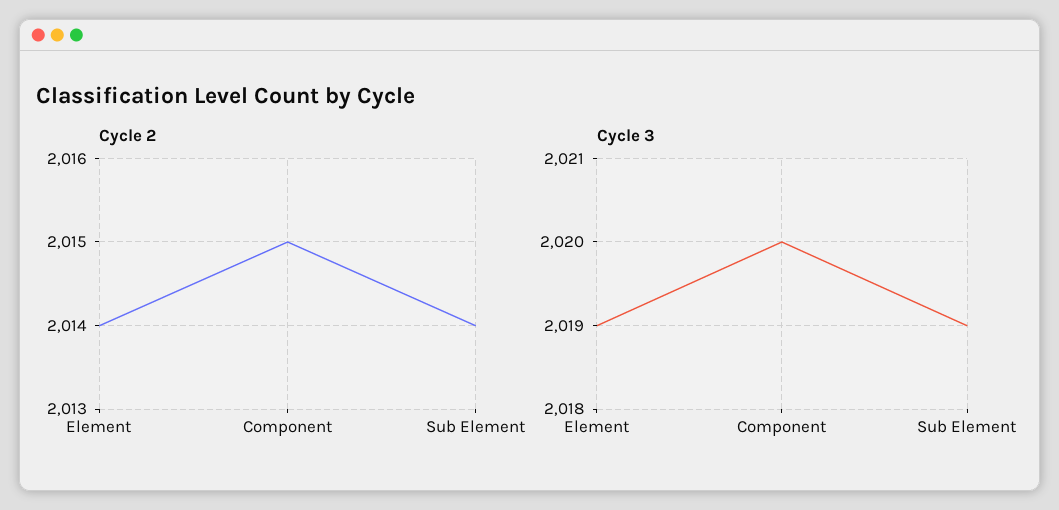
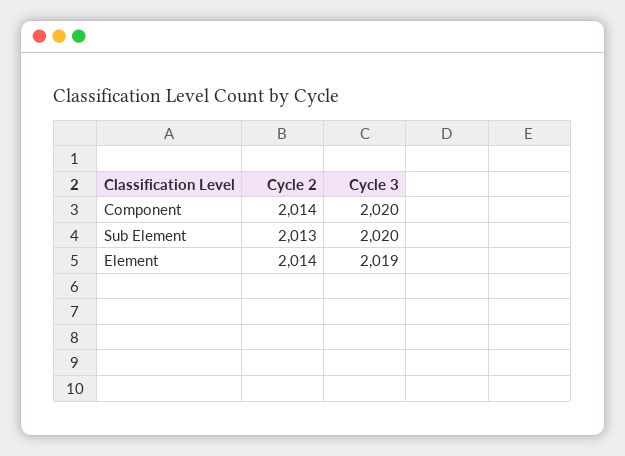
  {
    "Cycle 2": {
      "Element": 2014,
-     "Component": 2015,
+     "Component": 2014,
-     "Sub Element": 2014
+     "Sub Element": 2013
    },
    "Cycle 3": {
      "Element": 2019,
      "Component": 2020,
-     "Sub Element": 2019
+     "Sub Element": 2020
    }
  }

